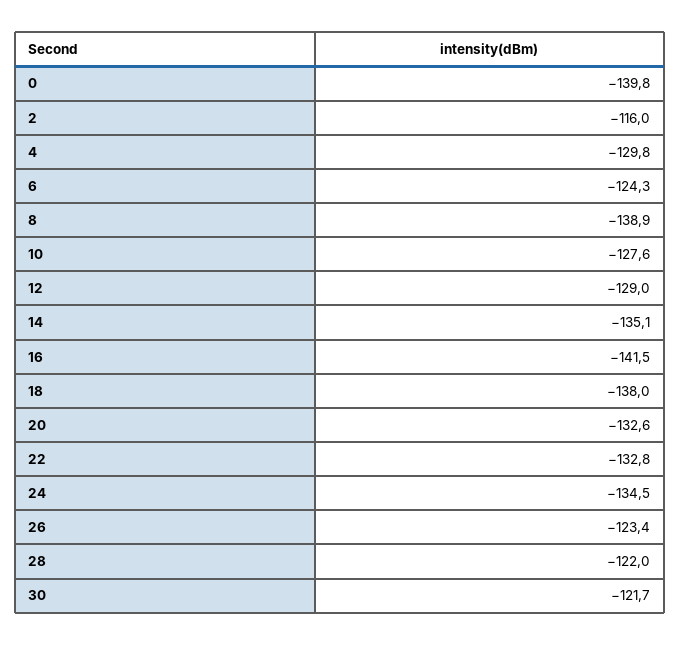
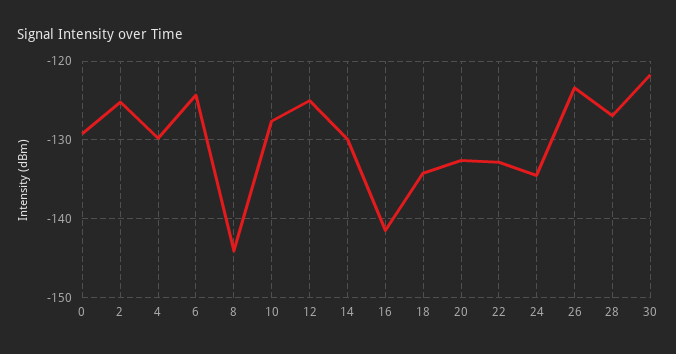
  {
-   "0": -139.8,
+   "0": -129,
-   "2": -116,
+   "2": -125,
    "4": -129.8,
    "6": -124.3,
-   "8": -138.9,
+   "8": -144,
    "10": -127.6,
-   "12": -129,
+   "12": -125,
-   "14": -135.1,
+   "14": -130,
    "16": -141.5,
-   "18": -138,
+   "18": -134,
    "20": -132.6,
    "22": -132.8,
    "24": -134.5,
    "26": -123.4,
-   "28": -122,
+   "28": -127,
    "30": -121.7
  }

